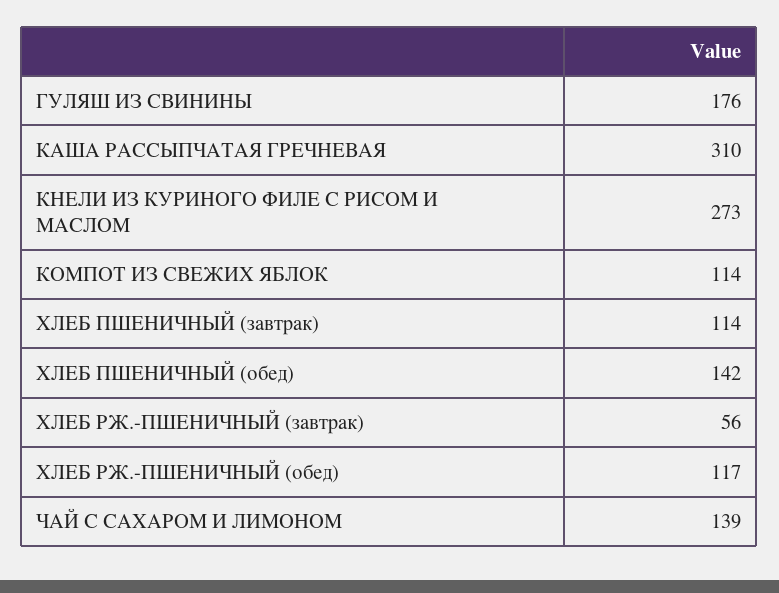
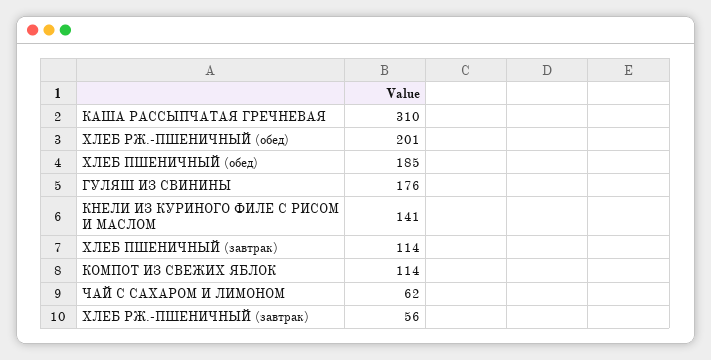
  {
    "ГУЛЯШ ИЗ СВИНИНЫ": 176,
    "КАША РАССЫПЧАТАЯ ГРЕЧНЕВАЯ": 310,
-   "КНЕЛИ ИЗ КУРИНОГО ФИЛЕ С РИСОМ И МАСЛОМ": 273,
+   "КНЕЛИ ИЗ КУРИНОГО ФИЛЕ С РИСОМ И МАСЛОМ": 141,
    "КОМПОТ ИЗ СВЕЖИХ ЯБЛОК": 114,
    "ХЛЕБ ПШЕНИЧНЫЙ (завтрак)": 114,
-   "ХЛЕБ ПШЕНИЧНЫЙ (обед)": 142,
+   "ХЛЕБ ПШЕНИЧНЫЙ (обед)": 185,
    "ХЛЕБ РЖ.-ПШЕНИЧНЫЙ (завтрак)": 56,
-   "ХЛЕБ РЖ.-ПШЕНИЧНЫЙ (обед)": 117,
+   "ХЛЕБ РЖ.-ПШЕНИЧНЫЙ (обед)": 201,
-   "ЧАЙ С САХАРОМ И ЛИМОНОМ": 139
+   "ЧАЙ С САХАРОМ И ЛИМОНОМ": 62
  }

